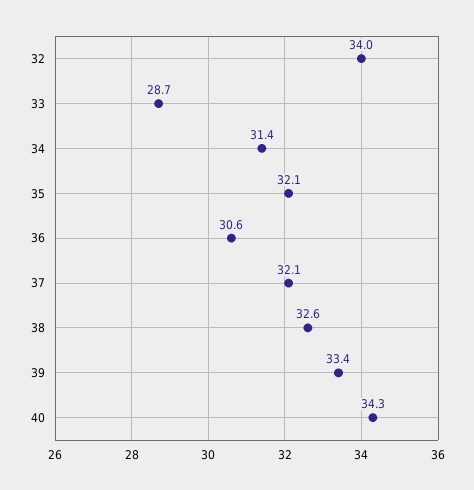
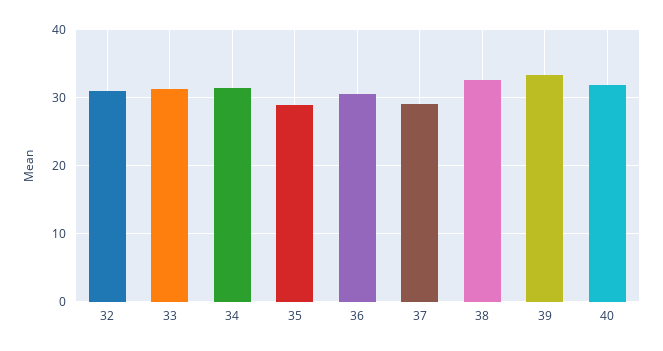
  {
-   "32": 34,
+   "32": 31,
-   "33": 28.7,
+   "33": 31,
    "34": 31.4,
-   "35": 32.1,
+   "35": 29,
    "36": 30.6,
-   "37": 32.1,
+   "37": 29,
    "38": 32.6,
    "39": 33.4,
-   "40": 34.3
+   "40": 32
  }

